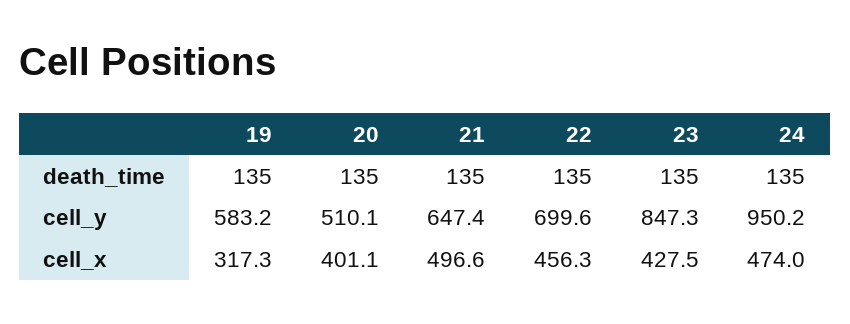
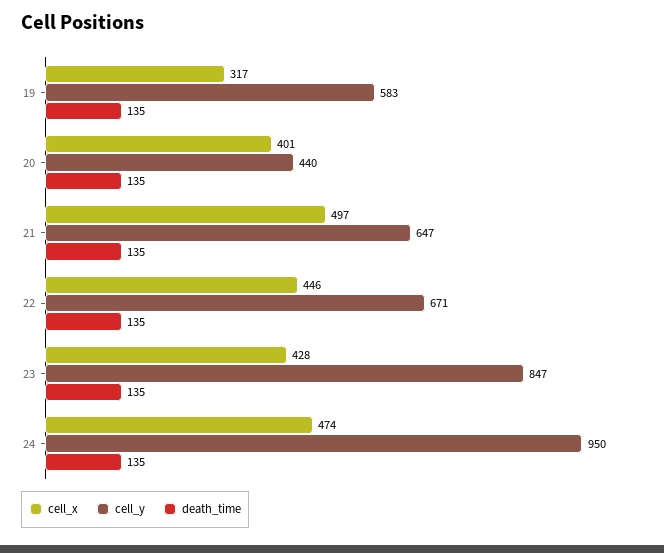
  {
    "death_time": {
      "19": 135,
      "20": 135,
      "21": 135,
      "22": 135,
      "23": 135,
      "24": 135
    },
    "cell_y": {
      "19": 583.2,
-     "20": 510.1,
+     "20": 440,
      "21": 647.4,
-     "22": 699.6,
+     "22": 671,
      "23": 847.3,
      "24": 950.2
    },
    "cell_x": {
      "19": 317.3,
      "20": 401.1,
      "21": 496.6,
-     "22": 456.3,
+     "22": 446,
      "23": 427.5,
      "24": 474
    }
  }

